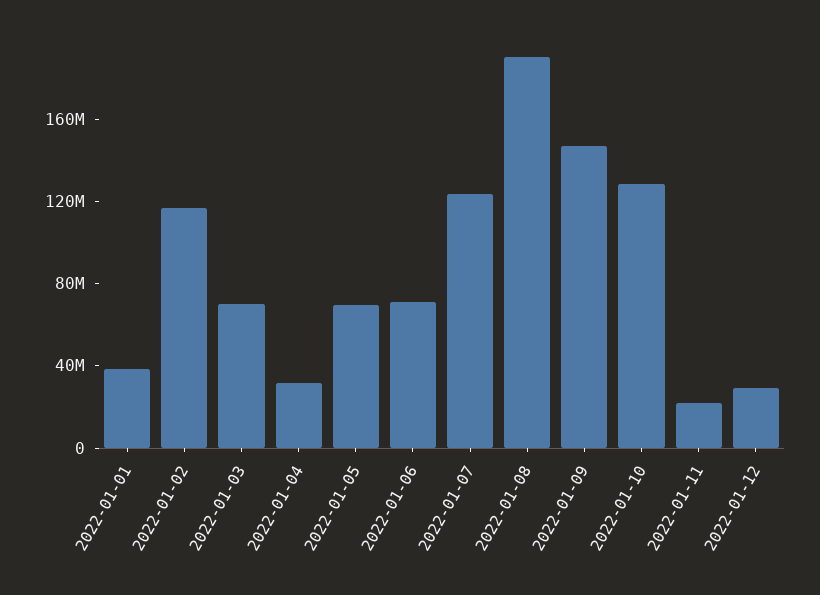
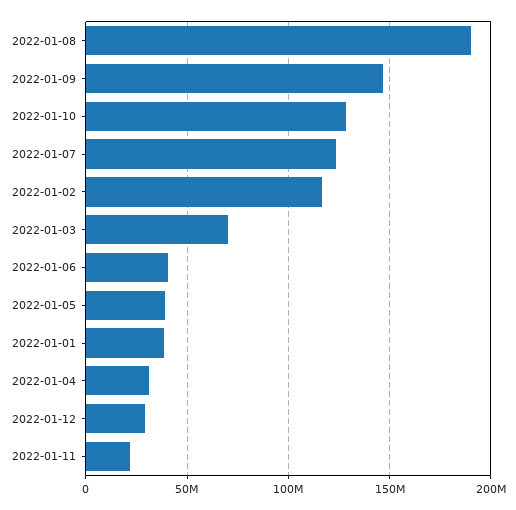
  {
    "2022-01-01": 40000000,
    "2022-01-02": 115000000,
    "2022-01-03": 70000000,
    "2022-01-04": 30000000,
-   "2022-01-05": 70000000,
+   "2022-01-05": 40000000,
-   "2022-01-06": 70000000,
+   "2022-01-06": 40000000,
    "2022-01-07": 125000000,
    "2022-01-08": 190000000,
    "2022-01-09": 145000000,
    "2022-01-10": 130000000,
    "2022-01-11": 20000000,
    "2022-01-12": 30000000
  }

